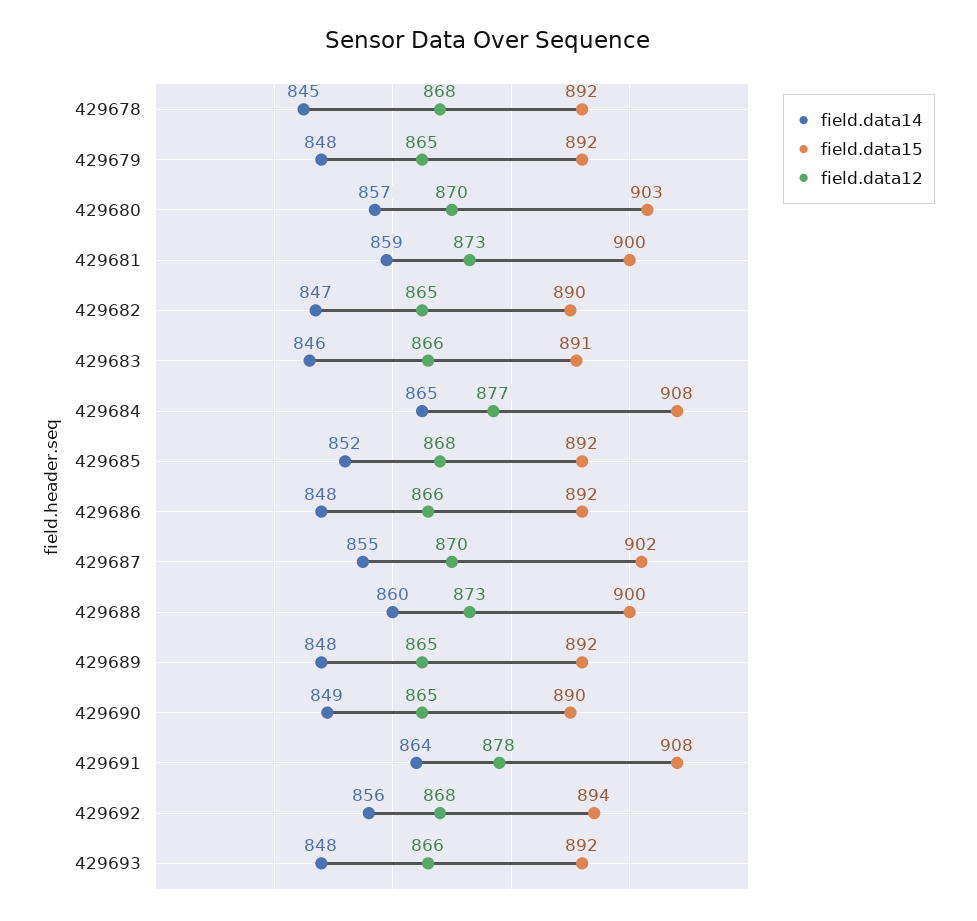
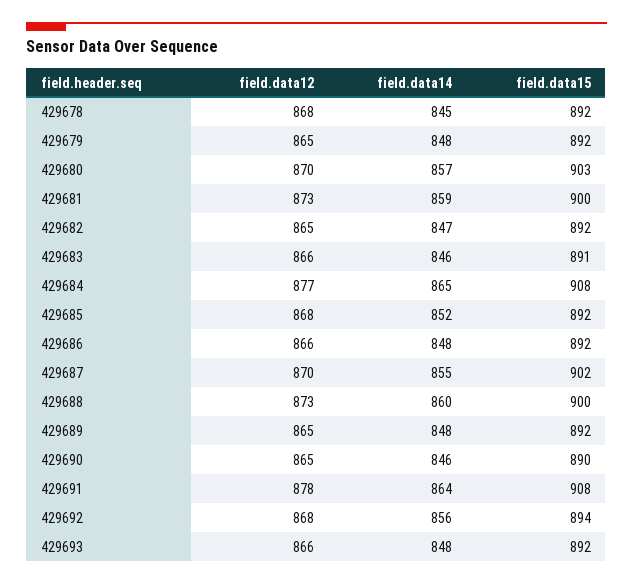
  {
    "field.data14": {
      "429678": 845,
      "429679": 848,
      "429680": 857,
      "429681": 859,
      "429682": 847,
      "429683": 846,
      "429684": 865,
      "429685": 852,
      "429686": 848,
      "429687": 855,
      "429688": 860,
      "429689": 848,
-     "429690": 849,
+     "429690": 846,
      "429691": 864,
      "429692": 856,
      "429693": 848
    },
    "field.data15": {
      "429678": 892,
      "429679": 892,
      "429680": 903,
      "429681": 900,
-     "429682": 890,
+     "429682": 892,
      "429683": 891,
      "429684": 908,
      "429685": 892,
      "429686": 892,
      "429687": 902,
      "429688": 900,
      "429689": 892,
      "429690": 890,
      "429691": 908,
      "429692": 894,
      "429693": 892
    },
    "field.data12": {
      "429678": 868,
      "429679": 865,
      "429680": 870,
      "429681": 873,
      "429682": 865,
      "429683": 866,
      "429684": 877,
      "429685": 868,
      "429686": 866,
      "429687": 870,
      "429688": 873,
      "429689": 865,
      "429690": 865,
      "429691": 878,
      "429692": 868,
      "429693": 866
    }
  }

